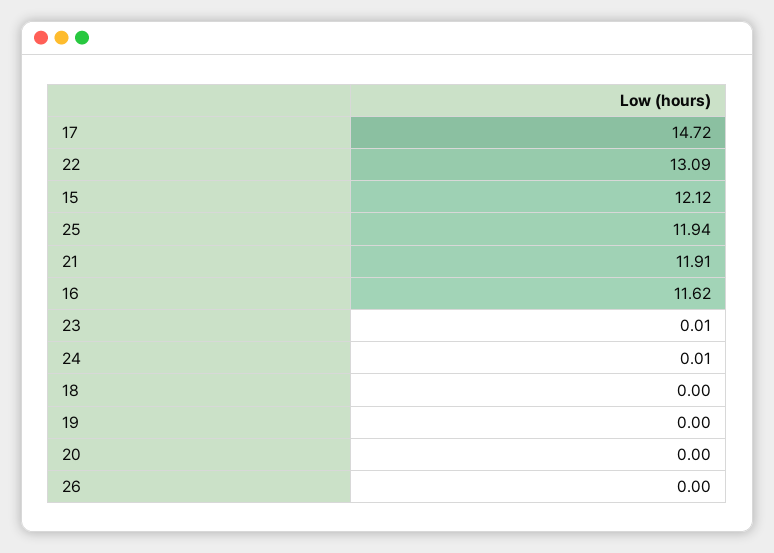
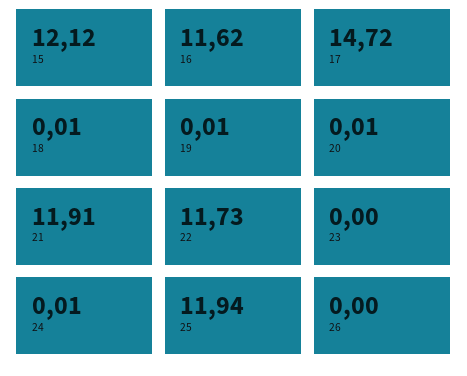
  {
    "17": 14.72,
-   "22": 13.09,
+   "22": 11.73,
    "15": 12.12,
    "25": 11.94,
    "21": 11.91,
    "16": 11.62,
-   "23": 0.01,
+   "23": 0,
    "24": 0.01,
-   "18": 0,
+   "18": 0.01,
-   "19": 0,
+   "19": 0.01,
-   "20": 0,
+   "20": 0.01,
    "26": 0
  }

